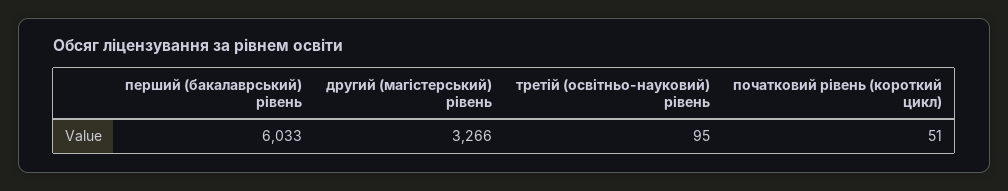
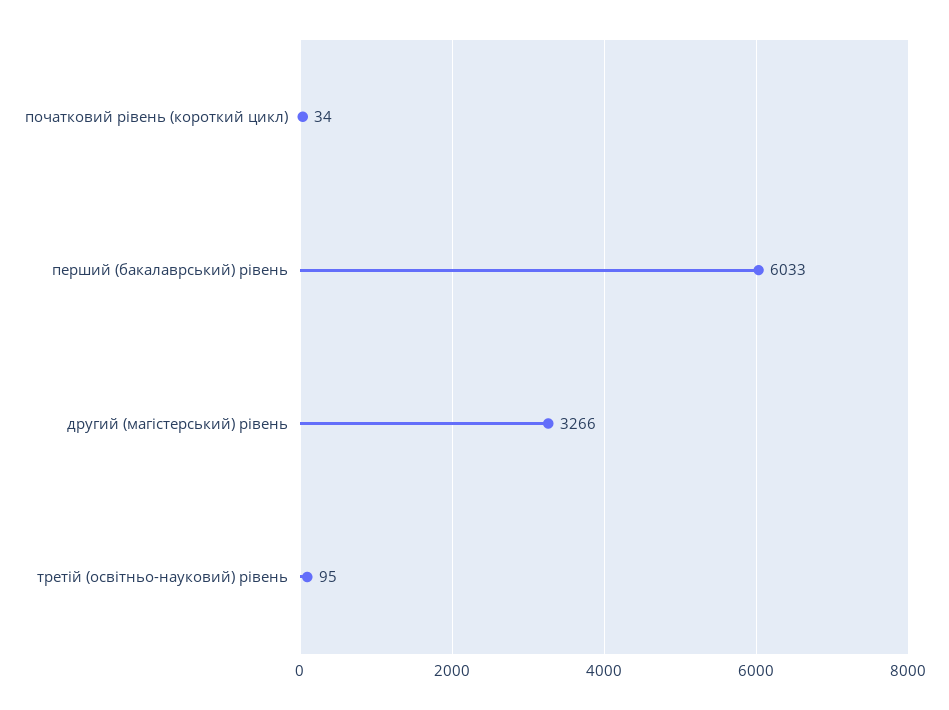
  {
    "перший (бакалаврський) рівень": 6033,
    "другий (магістерський) рівень": 3266,
    "третій (освітньо-науковий) рівень": 95,
-   "початковий рівень (короткий цикл)": 51
+   "початковий рівень (короткий цикл)": 34
  }

